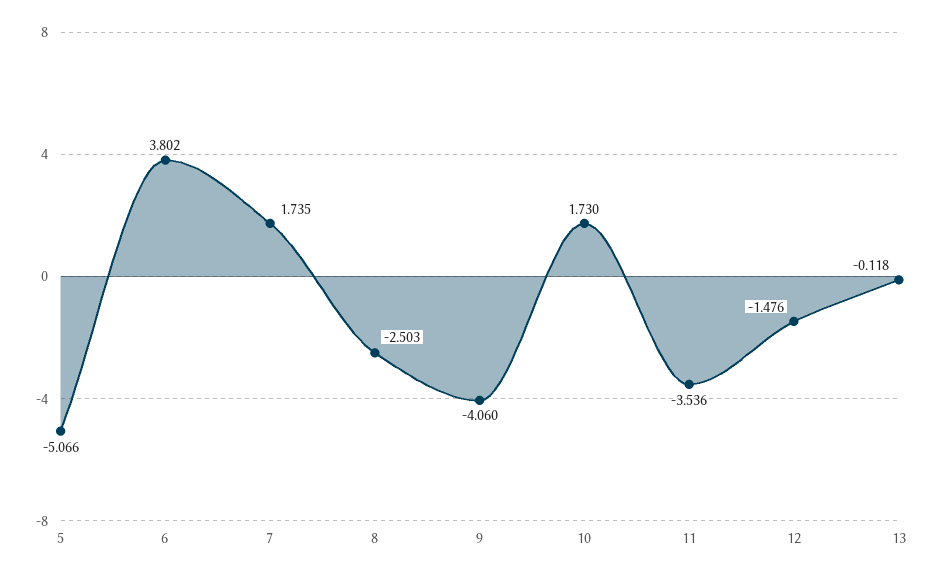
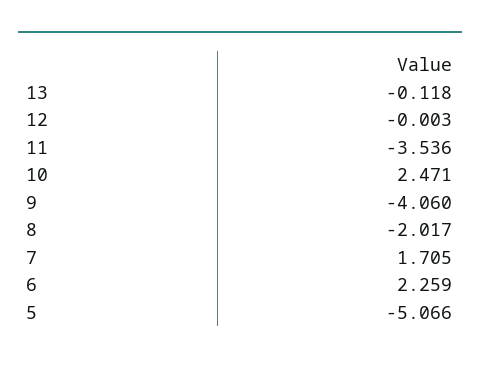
  {
    "5": -5.066,
-   "6": 3.802,
+   "6": 2.259,
-   "7": 1.735,
+   "7": 1.705,
-   "8": -2.503,
+   "8": -2.017,
    "9": -4.06,
-   "10": 1.73,
+   "10": 2.471,
    "11": -3.536,
-   "12": -1.476,
+   "12": -0.003,
    "13": -0.118
  }

